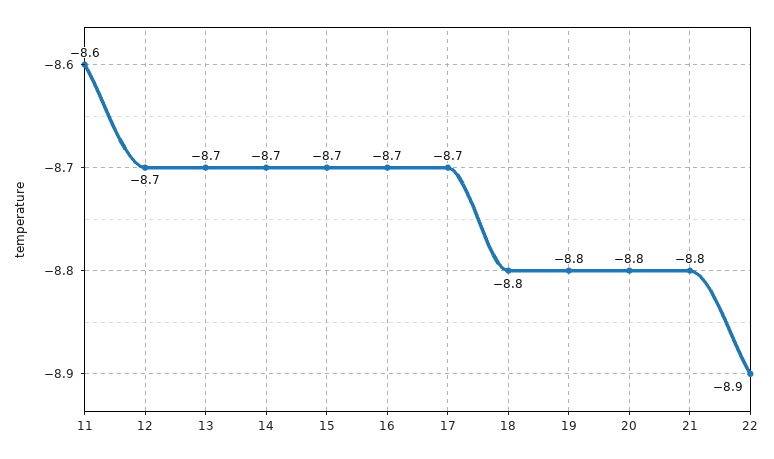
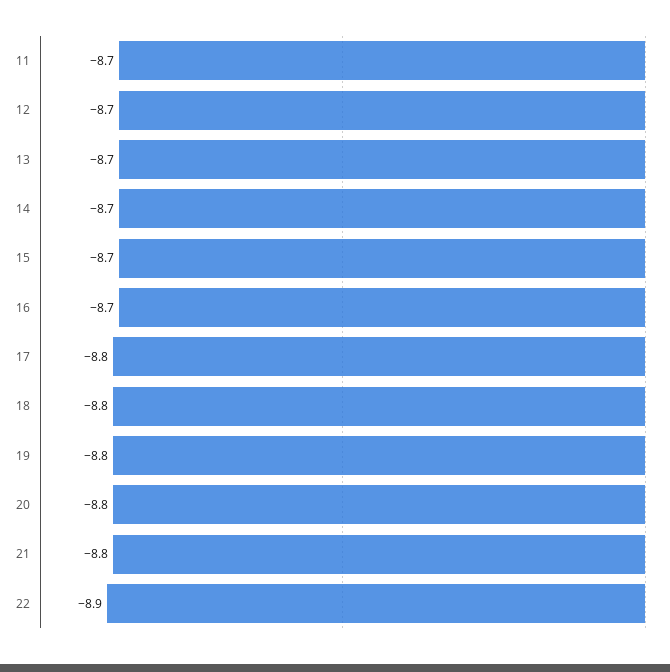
  {
-   "11": -8.6,
+   "11": -8.7,
    "12": -8.7,
    "13": -8.7,
    "14": -8.7,
    "15": -8.7,
    "16": -8.7,
-   "17": -8.7,
+   "17": -8.8,
    "18": -8.8,
    "19": -8.8,
    "20": -8.8,
    "21": -8.8,
    "22": -8.9
  }

